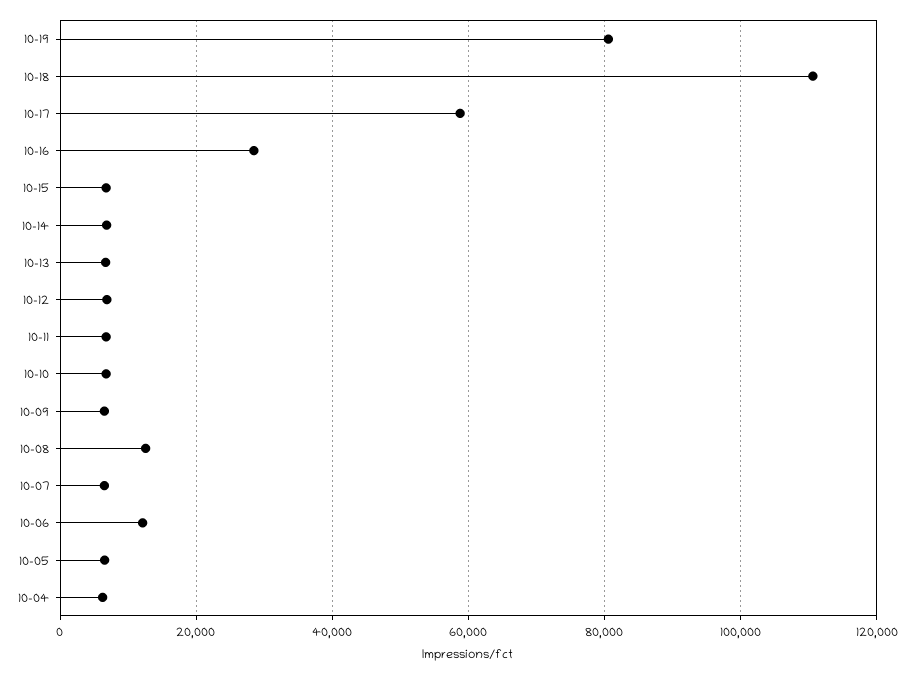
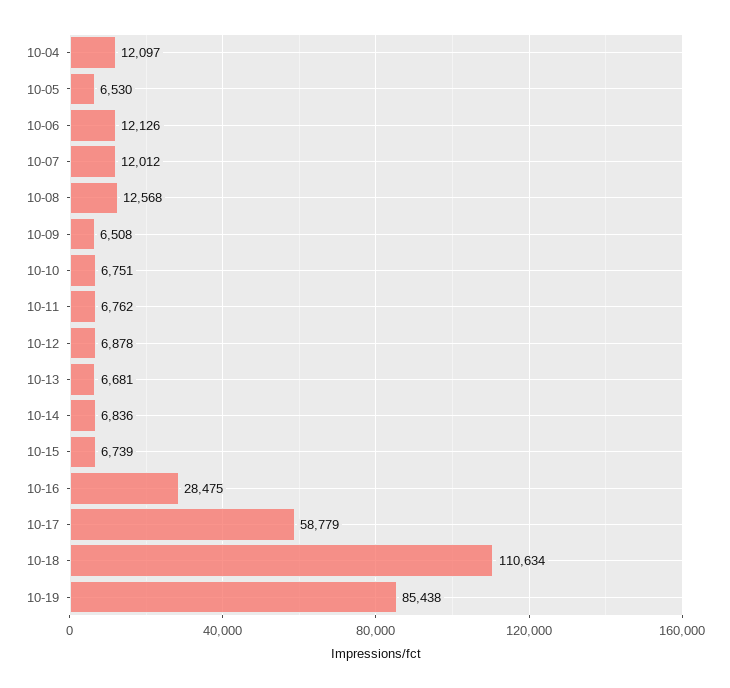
  {
-   "10-19": 80000,
+   "10-19": 85438,
    "10-18": 110634,
    "10-17": 58779,
    "10-16": 28475,
    "10-15": 6739,
    "10-14": 6836,
    "10-13": 6681,
    "10-12": 6878,
    "10-11": 6762,
    "10-10": 6751,
    "10-09": 6508,
    "10-08": 12568,
-   "10-07": 6000,
+   "10-07": 12012,
    "10-06": 12126,
    "10-05": 6530,
-   "10-04": 6000
+   "10-04": 12097
  }

